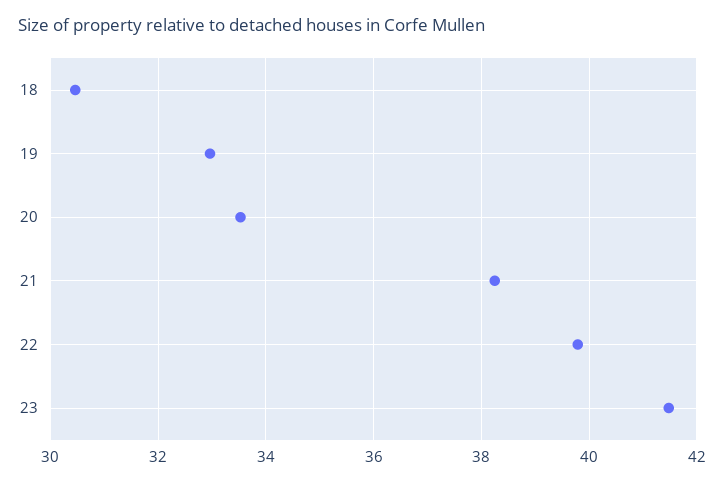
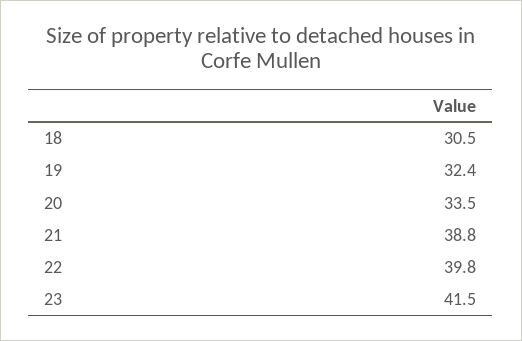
  {
    "18": 30.5,
-   "19": 33,
+   "19": 32.4,
    "20": 33.5,
-   "21": 38.2,
+   "21": 38.8,
    "22": 39.8,
    "23": 41.5
  }

